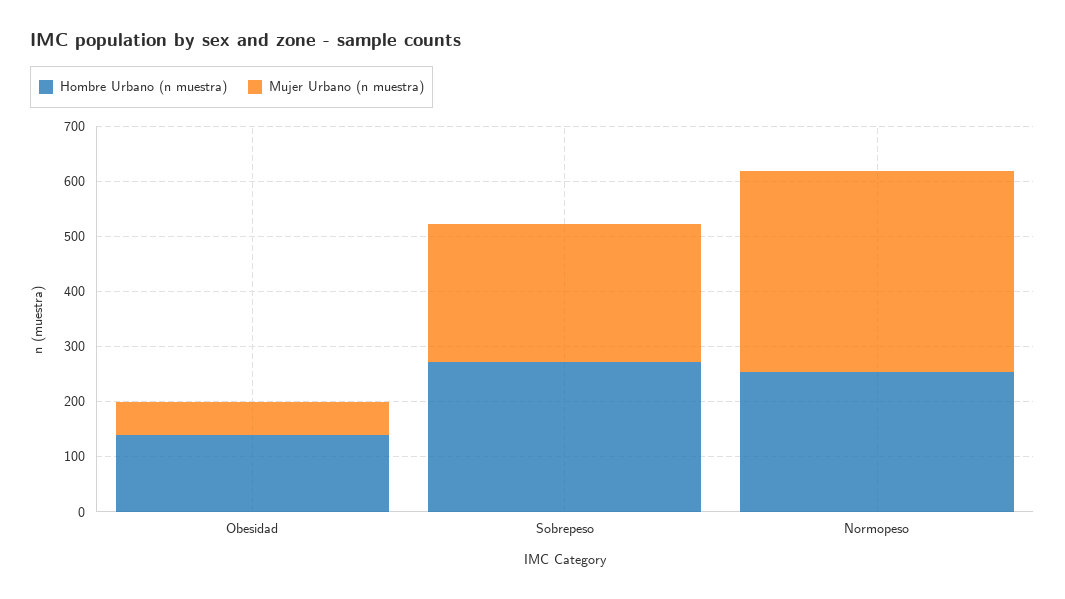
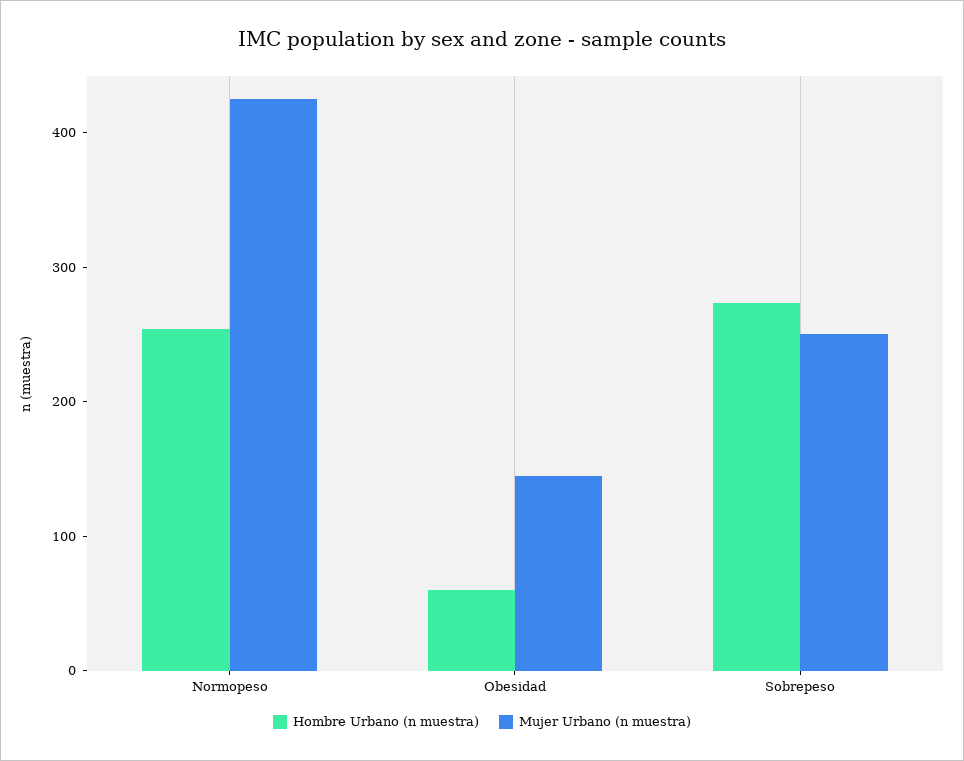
  {
    "Hombre Urbano (n muestra)": {
-     "Obesidad": 140,
+     "Obesidad": 60,
      "Sobrepeso": 280,
      "Normopeso": 260
    },
    "Mujer Urbano (n muestra)": {
-     "Obesidad": 60,
+     "Obesidad": 140,
      "Sobrepeso": 260,
-     "Normopeso": 360
+     "Normopeso": 420
    }
  }

